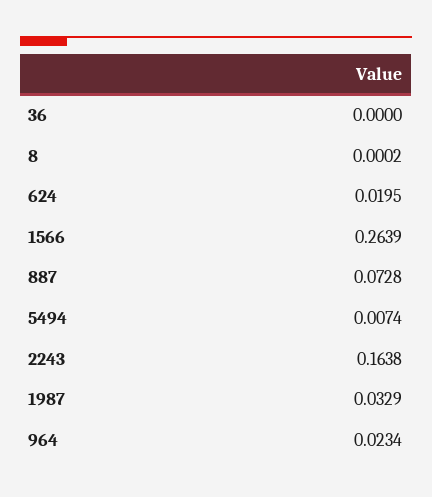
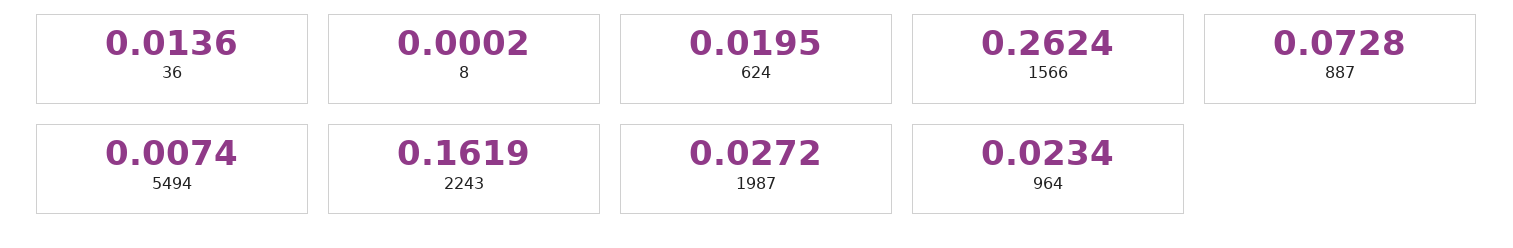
  {
-   "36": 0,
+   "36": 0.0136,
    "8": 0.0002,
    "624": 0.0195,
-   "1566": 0.2639,
+   "1566": 0.2624,
    "887": 0.0728,
    "5494": 0.0074,
-   "2243": 0.1638,
+   "2243": 0.1619,
-   "1987": 0.0329,
+   "1987": 0.0272,
    "964": 0.0234
  }

